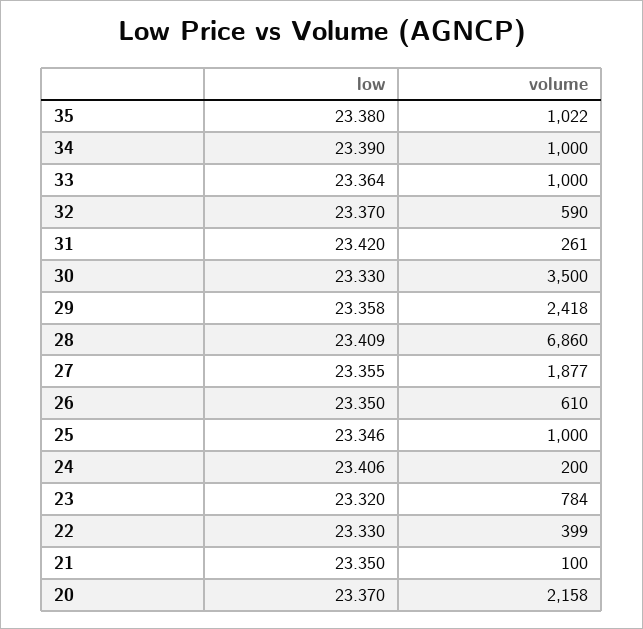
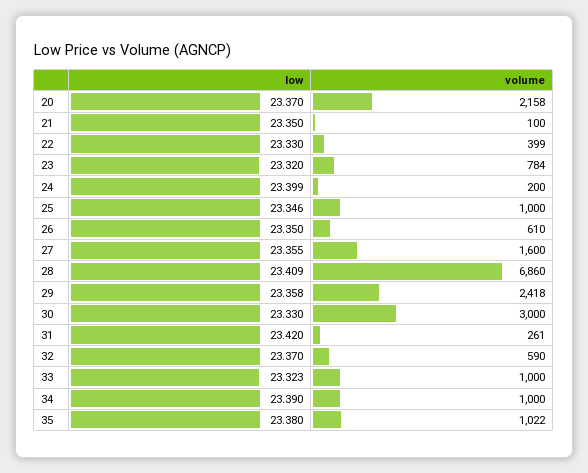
  {
    "low": {
      "35": 23.38,
      "34": 23.39,
-     "33": 23.364,
+     "33": 23.323,
      "32": 23.37,
      "31": 23.42,
      "30": 23.33,
      "29": 23.358,
      "28": 23.409,
      "27": 23.355,
      "26": 23.35,
      "25": 23.346,
-     "24": 23.406,
+     "24": 23.399,
      "23": 23.32,
      "22": 23.33,
      "21": 23.35,
      "20": 23.37
    },
    "volume": {
      "35": 1022,
      "34": 1000,
      "33": 1000,
      "32": 590,
      "31": 261,
-     "30": 3500,
+     "30": 3000,
      "29": 2418,
      "28": 6860,
-     "27": 1877,
+     "27": 1600,
      "26": 610,
      "25": 1000,
      "24": 200,
      "23": 784,
      "22": 399,
      "21": 100,
      "20": 2158
    }
  }

